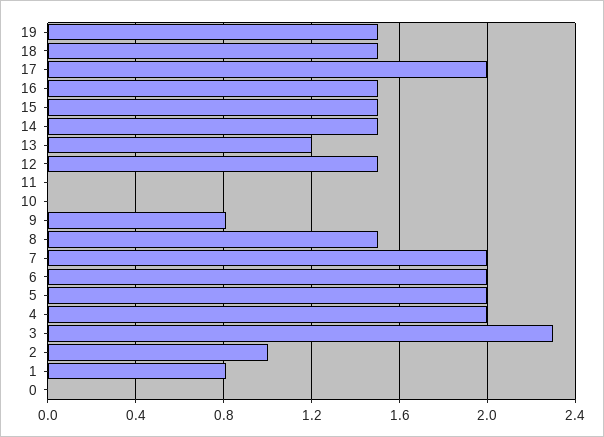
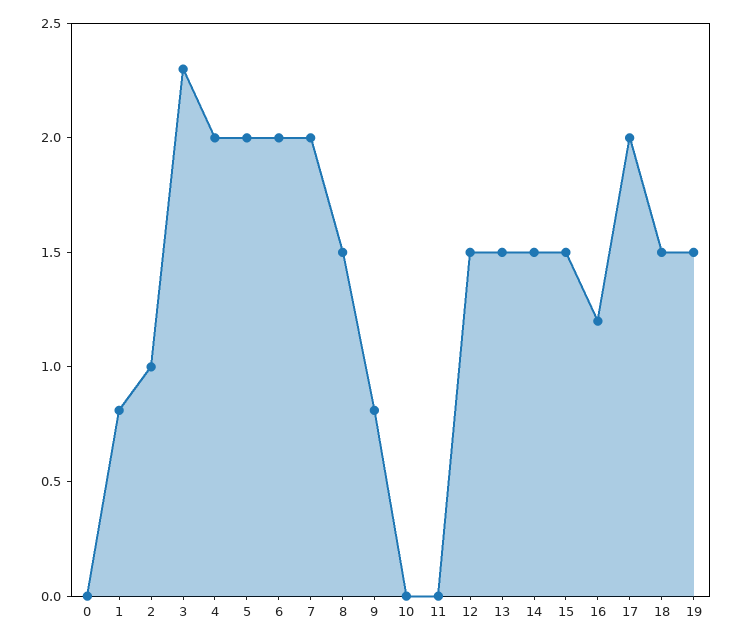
  {
    "19": 1.5,
    "18": 1.5,
    "17": 2,
-   "16": 1.5,
+   "16": 1.2,
    "15": 1.5,
    "14": 1.5,
-   "13": 1.2,
+   "13": 1.5,
    "12": 1.5,
    "11": 0,
    "10": 0,
    "9": 0.8,
    "8": 1.5,
    "7": 2,
    "6": 2,
    "5": 2,
    "4": 2,
    "3": 2.3,
    "2": 1,
    "1": 0.8,
    "0": 0
  }

